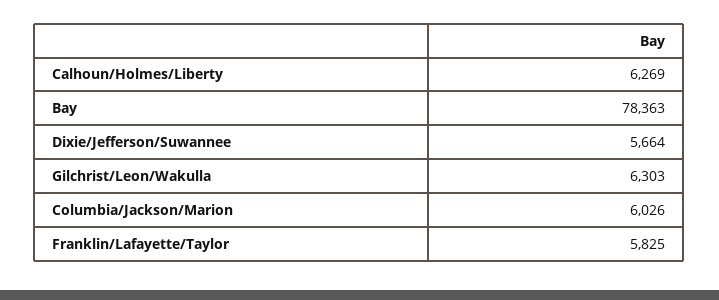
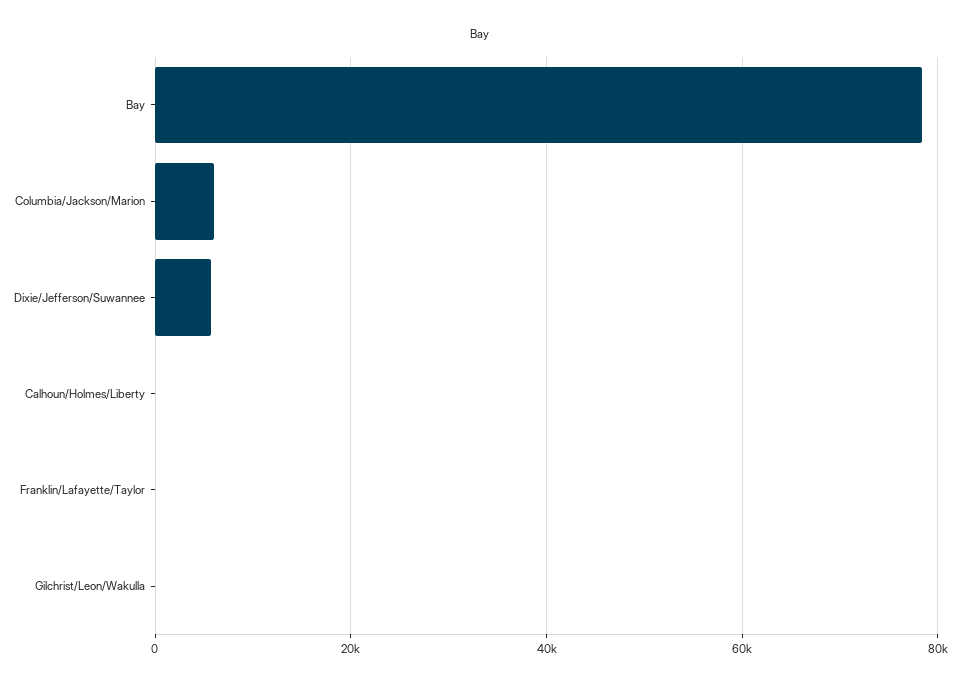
  {
-   "Calhoun/Holmes/Liberty": 6269,
+   "Calhoun/Holmes/Liberty": 0,
    "Bay": 78363,
    "Dixie/Jefferson/Suwannee": 5664,
-   "Gilchrist/Leon/Wakulla": 6303,
+   "Gilchrist/Leon/Wakulla": 0,
    "Columbia/Jackson/Marion": 6026,
-   "Franklin/Lafayette/Taylor": 5825
+   "Franklin/Lafayette/Taylor": 0
  }

